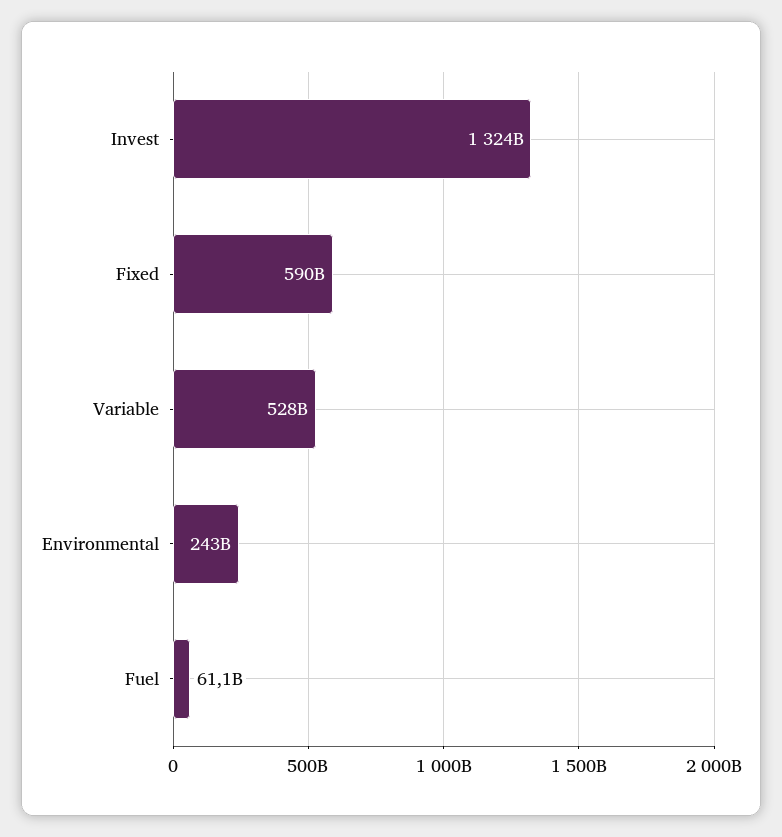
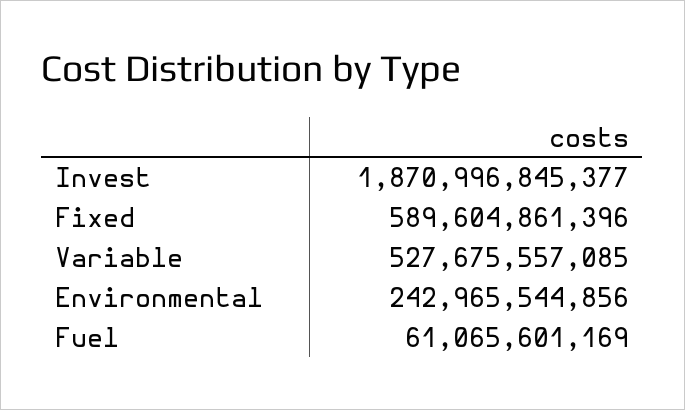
  {
-   "Invest": 1324000000000,
+   "Invest": 1870996845377,
    "Fixed": 589604861396,
    "Variable": 527675557085,
    "Environmental": 242965544856,
    "Fuel": 61065601169
  }

